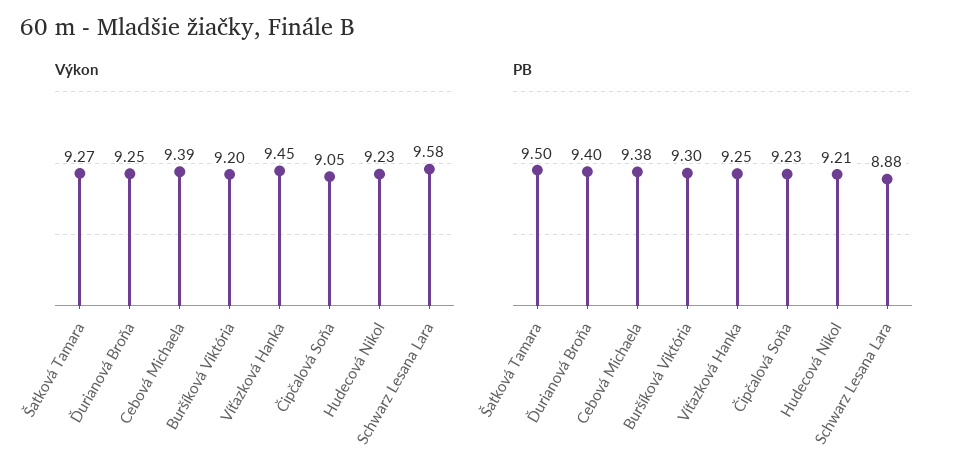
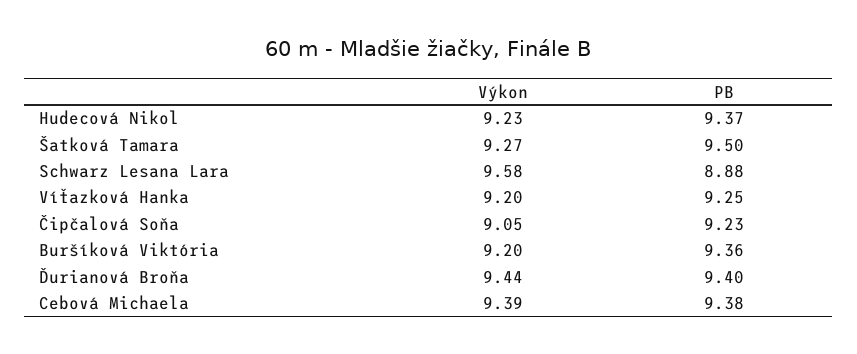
  {
    "Výkon": {
      "Šatková Tamara": 9.27,
-     "Ďurianová Broňa": 9.25,
+     "Ďurianová Broňa": 9.44,
      "Cebová Michaela": 9.39,
      "Buršíková Viktória": 9.2,
-     "Víťazková Hanka": 9.45,
+     "Víťazková Hanka": 9.2,
      "Čipčalová Soňa": 9.05,
      "Hudecová Nikol": 9.23,
      "Schwarz Lesana Lara": 9.58
    },
    "PB": {
      "Šatková Tamara": 9.5,
      "Ďurianová Broňa": 9.4,
      "Cebová Michaela": 9.38,
-     "Buršíková Viktória": 9.3,
+     "Buršíková Viktória": 9.36,
      "Víťazková Hanka": 9.25,
      "Čipčalová Soňa": 9.23,
-     "Hudecová Nikol": 9.21,
+     "Hudecová Nikol": 9.37,
      "Schwarz Lesana Lara": 8.88
    }
  }

